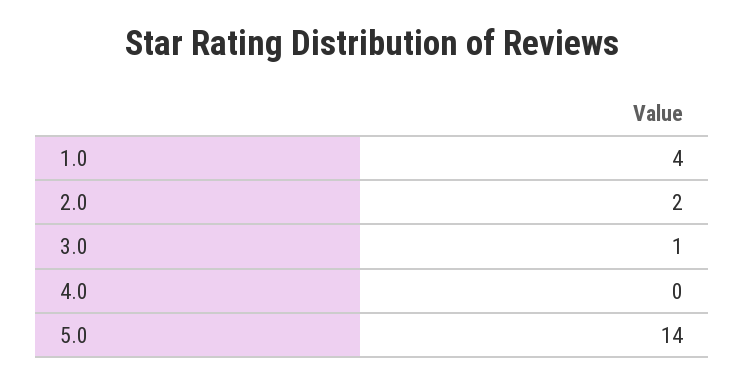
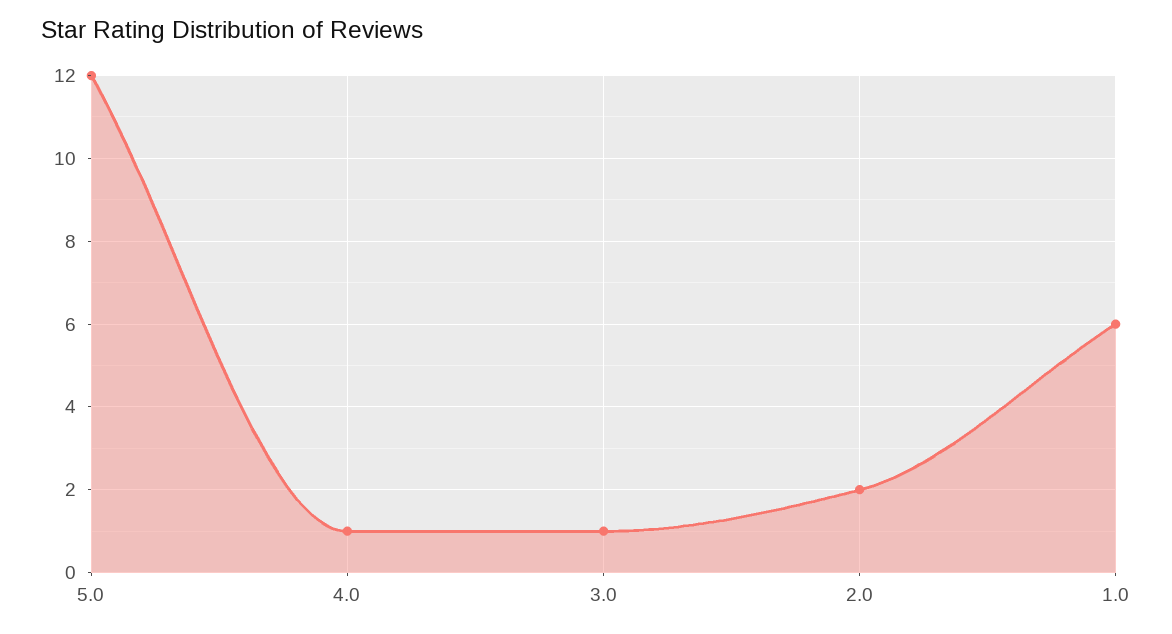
  {
-   "1.0": 4,
+   "1.0": 6,
    "2.0": 2,
    "3.0": 1,
-   "4.0": 0,
+   "4.0": 1,
-   "5.0": 14
+   "5.0": 12
  }

